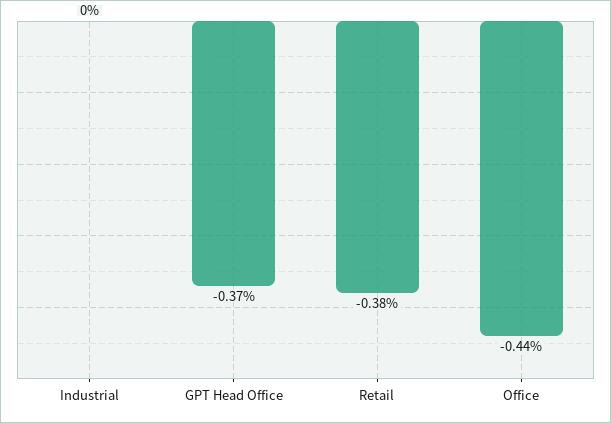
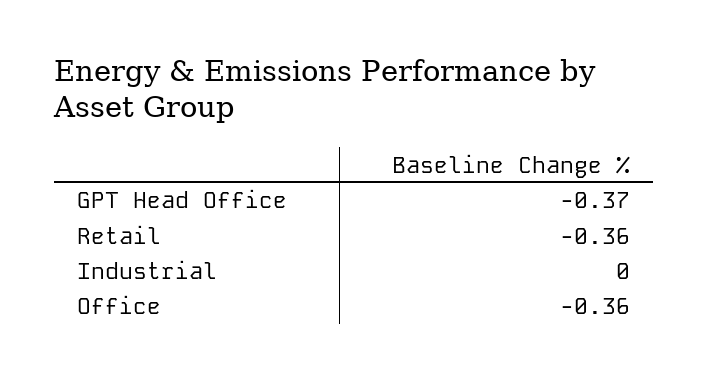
  {
    "Industrial": 0,
    "GPT Head Office": -0.37,
-   "Retail": -0.38,
+   "Retail": -0.36,
-   "Office": -0.44
+   "Office": -0.36
  }

